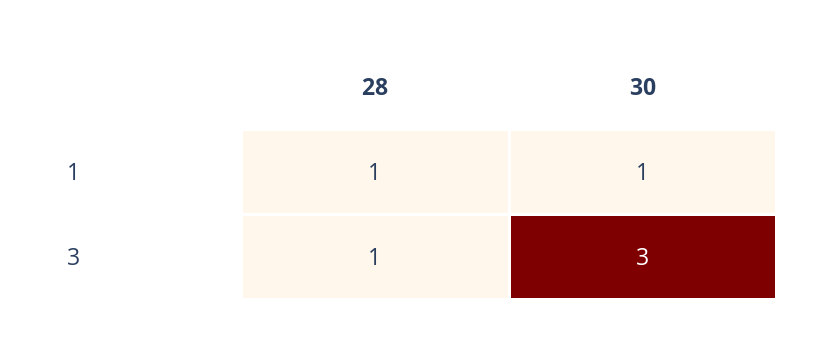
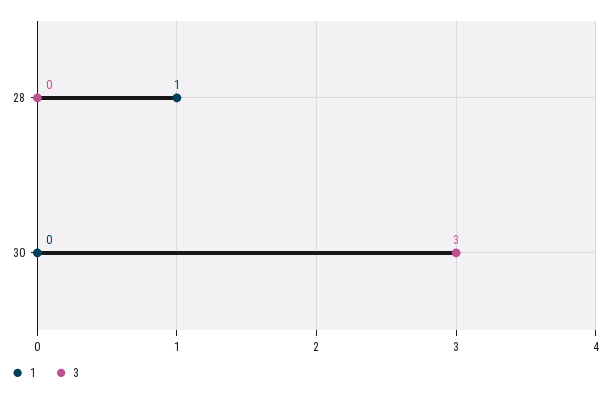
  {
    "1": {
      "28": 1,
-     "30": 1
+     "30": 0
    },
    "3": {
-     "28": 1,
+     "28": 0,
      "30": 3
    }
  }

